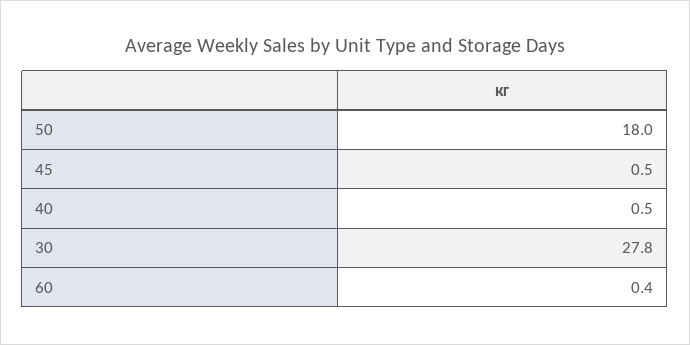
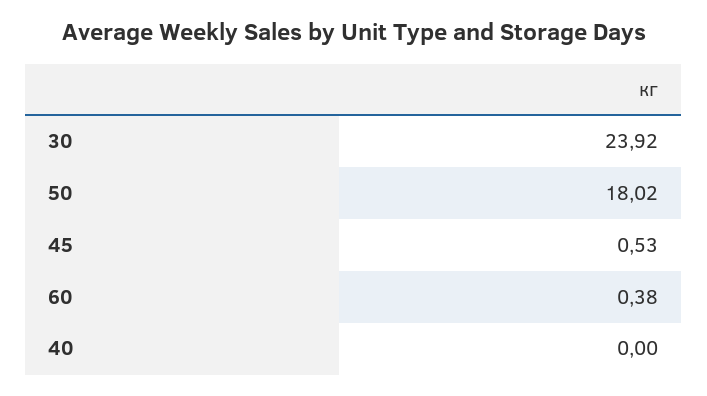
  {
    "50": 18.02,
    "45": 0.53,
-   "40": 0.5,
+   "40": 0,
-   "30": 27.8,
+   "30": 23.92,
    "60": 0.38
  }

